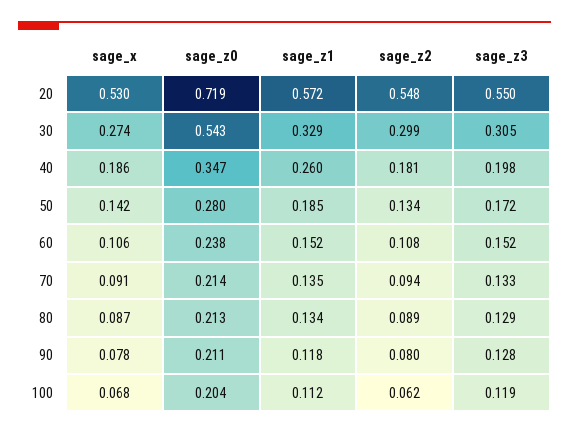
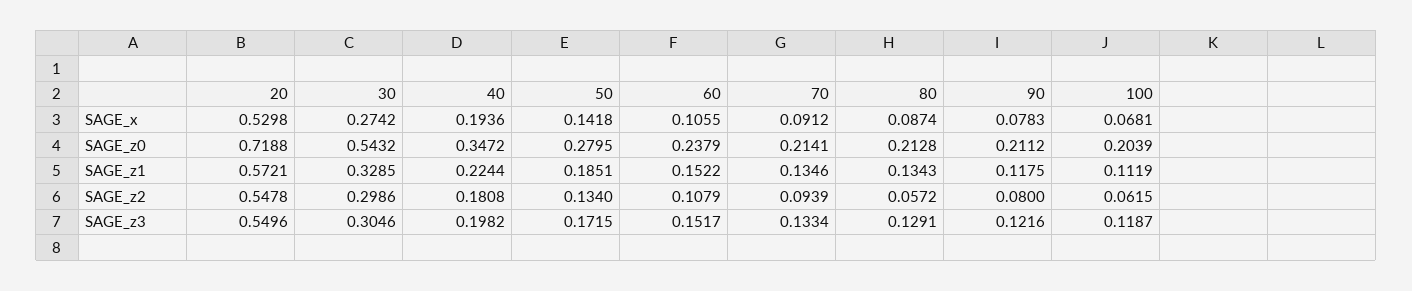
  {
    "sage_x": {
      "20": 0.5298,
      "30": 0.2742,
-     "40": 0.186,
+     "40": 0.1936,
      "50": 0.1418,
      "60": 0.1055,
      "70": 0.0912,
      "80": 0.0874,
      "90": 0.0783,
      "100": 0.0681
    },
    "sage_z0": {
      "20": 0.7188,
      "30": 0.5432,
      "40": 0.3472,
      "50": 0.2795,
      "60": 0.2379,
      "70": 0.2141,
      "80": 0.2128,
      "90": 0.2112,
      "100": 0.2039
    },
    "sage_z1": {
      "20": 0.5721,
      "30": 0.3285,
-     "40": 0.26,
+     "40": 0.2244,
      "50": 0.1851,
      "60": 0.1522,
      "70": 0.1346,
      "80": 0.1343,
      "90": 0.1175,
      "100": 0.1119
    },
    "sage_z2": {
      "20": 0.5478,
      "30": 0.2986,
      "40": 0.1808,
      "50": 0.134,
      "60": 0.1079,
      "70": 0.0939,
-     "80": 0.089,
+     "80": 0.0572,
      "90": 0.08,
      "100": 0.0615
    },
    "sage_z3": {
      "20": 0.5496,
      "30": 0.3046,
      "40": 0.1982,
      "50": 0.1715,
      "60": 0.1517,
      "70": 0.1334,
      "80": 0.1291,
-     "90": 0.128,
+     "90": 0.1216,
      "100": 0.1187
    }
  }

